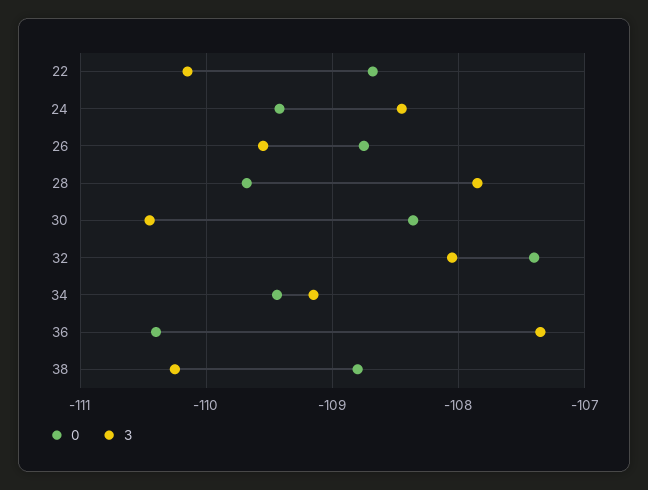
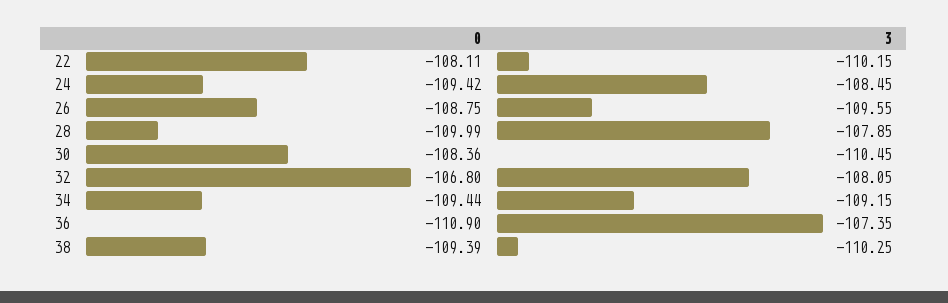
  {
    "0": {
-     "22": -108.7,
+     "22": -108.11,
      "24": -109.42,
      "26": -108.75,
-     "28": -109.7,
+     "28": -109.99,
      "30": -108.36,
-     "32": -107.4,
+     "32": -106.8,
      "34": -109.44,
-     "36": -110.4,
+     "36": -110.9,
-     "38": -108.8
+     "38": -109.39
    },
    "3": {
      "22": -110.15,
      "24": -108.45,
      "26": -109.55,
      "28": -107.85,
      "30": -110.45,
      "32": -108.05,
      "34": -109.15,
      "36": -107.35,
      "38": -110.25
    }
  }

